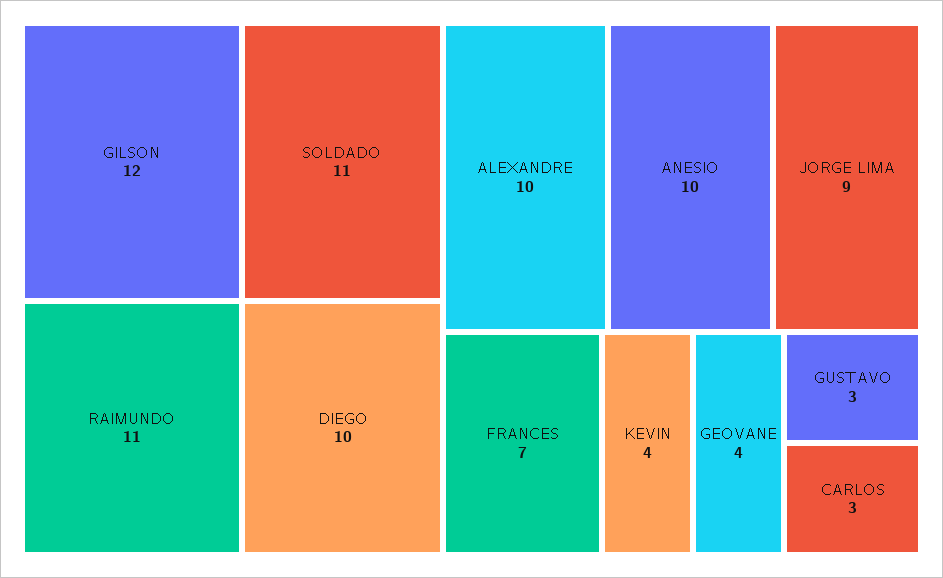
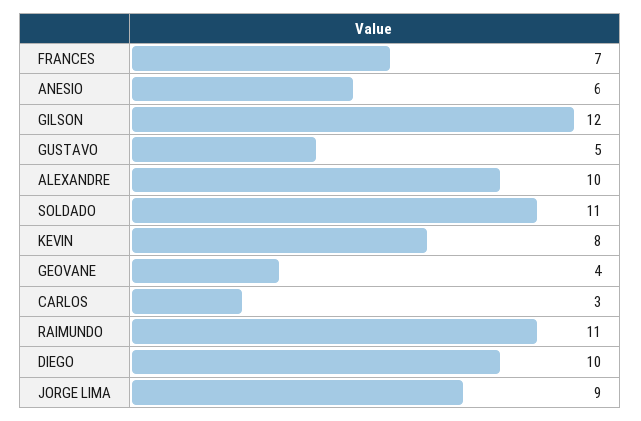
  {
    "GILSON": 12,
    "SOLDADO": 11,
    "RAIMUNDO": 11,
    "DIEGO": 10,
    "ALEXANDRE": 10,
-   "ANESIO": 10,
+   "ANESIO": 6,
    "JORGE LIMA": 9,
    "FRANCES": 7,
-   "KEVIN": 4,
+   "KEVIN": 8,
    "GEOVANE": 4,
-   "GUSTAVO": 3,
+   "GUSTAVO": 5,
    "CARLOS": 3
  }

